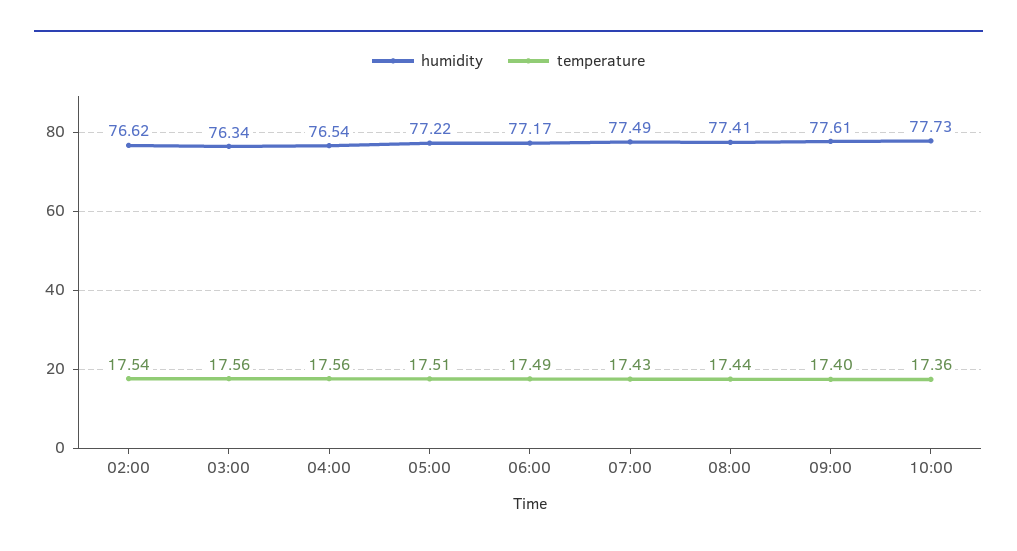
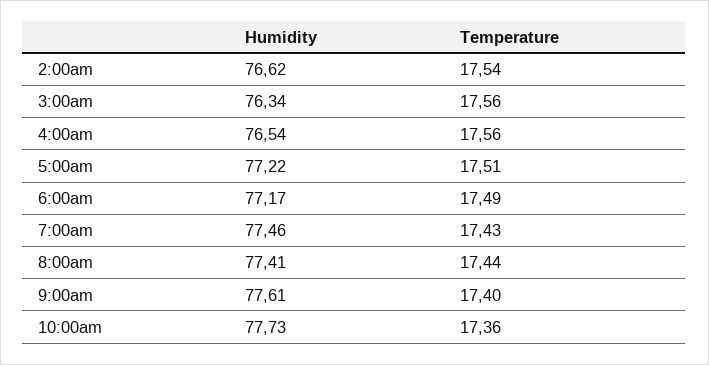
  {
    "humidity": {
      "02:00": 76.62,
      "03:00": 76.34,
      "04:00": 76.54,
      "05:00": 77.22,
      "06:00": 77.17,
-     "07:00": 77.49,
+     "07:00": 77.46,
      "08:00": 77.41,
      "09:00": 77.61,
      "10:00": 77.73
    },
    "temperature": {
      "02:00": 17.54,
      "03:00": 17.56,
      "04:00": 17.56,
      "05:00": 17.51,
      "06:00": 17.49,
      "07:00": 17.43,
      "08:00": 17.44,
      "09:00": 17.4,
      "10:00": 17.36
    }
  }

